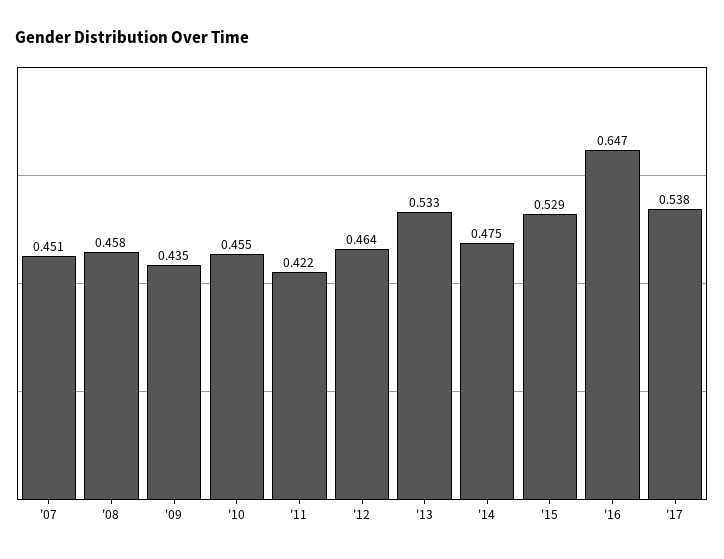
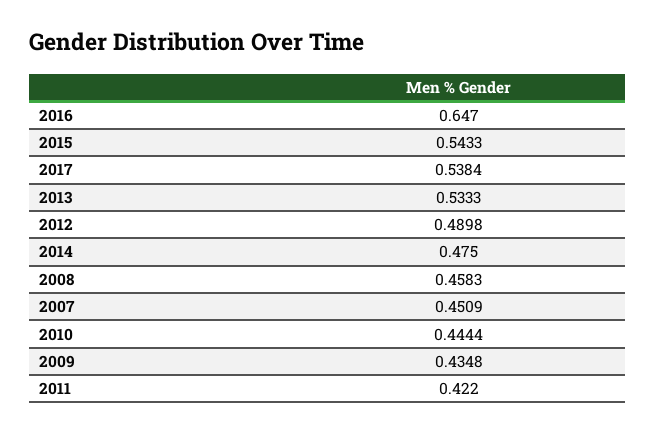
  {
    "'07": 0.4509,
    "'08": 0.4583,
    "'09": 0.4348,
-   "'10": 0.455,
+   "'10": 0.4444,
    "'11": 0.422,
-   "'12": 0.464,
+   "'12": 0.4898,
    "'13": 0.5333,
    "'14": 0.475,
-   "'15": 0.529,
+   "'15": 0.5433,
    "'16": 0.647,
    "'17": 0.5384
  }

